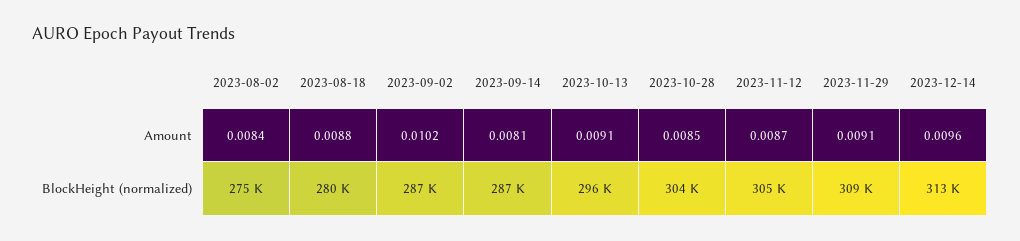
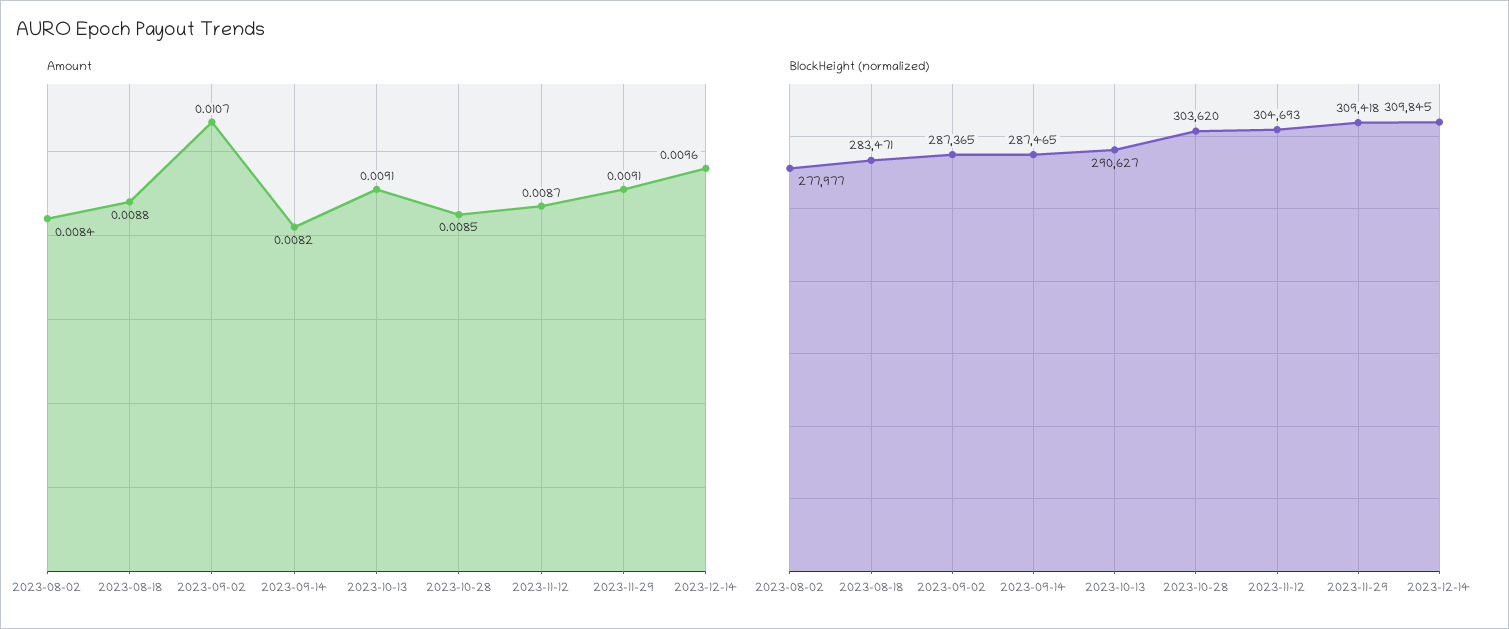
  {
    "Amount": {
      "2023-08-02": 0.0084,
      "2023-08-18": 0.0088,
-     "2023-09-02": 0.0102,
+     "2023-09-02": 0.0107,
-     "2023-09-14": 0.0081,
+     "2023-09-14": 0.0082,
      "2023-10-13": 0.0091,
      "2023-10-28": 0.0085,
      "2023-11-12": 0.0087,
      "2023-11-29": 0.0091,
      "2023-12-14": 0.0096
    },
    "BlockHeight (normalized)": {
-     "2023-08-02": 275000,
+     "2023-08-02": 277977,
-     "2023-08-18": 280000,
+     "2023-08-18": 283471,
      "2023-09-02": 287365,
      "2023-09-14": 287465,
-     "2023-10-13": 296000,
+     "2023-10-13": 290627,
      "2023-10-28": 303620,
      "2023-11-12": 304693,
      "2023-11-29": 309418,
-     "2023-12-14": 313000
+     "2023-12-14": 309845
    }
  }

